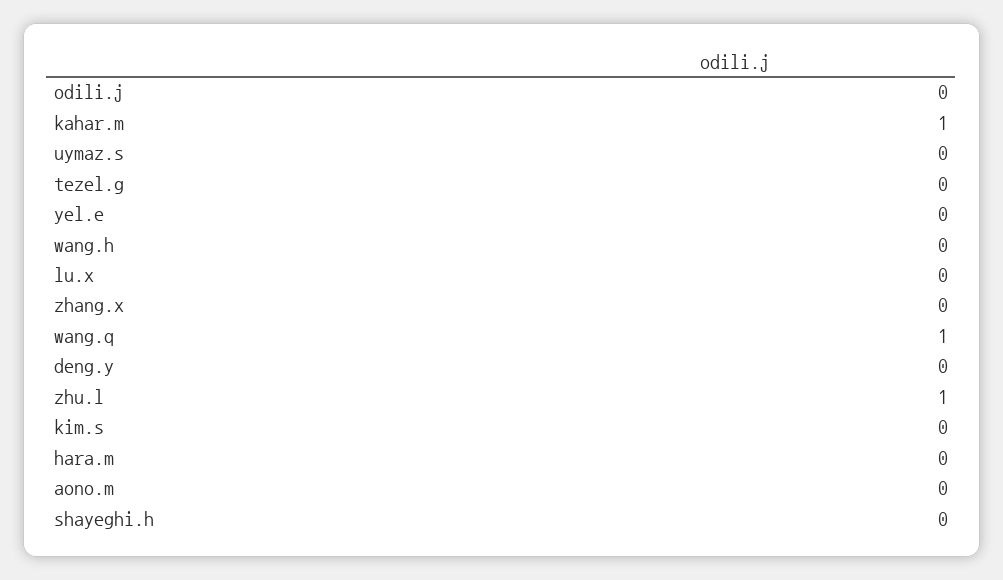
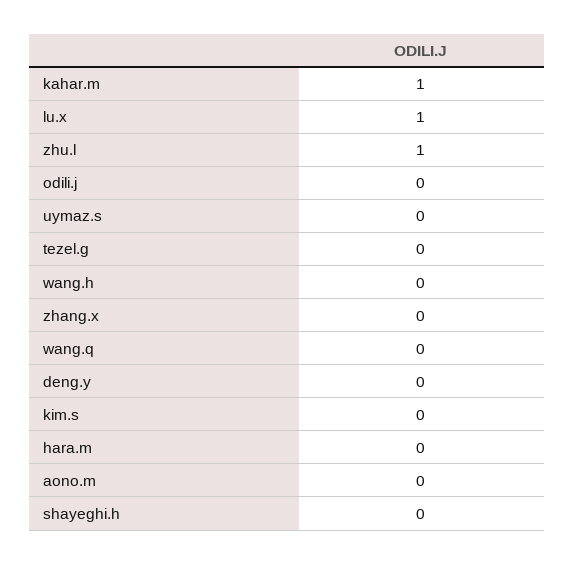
  {
    "odili.j": 0,
    "kahar.m": 1,
    "uymaz.s": 0,
    "tezel.g": 0,
-   "yel.e": 0,
    "wang.h": 0,
-   "lu.x": 0,
+   "lu.x": 1,
    "zhang.x": 0,
-   "wang.q": 1,
+   "wang.q": 0,
    "deng.y": 0,
    "zhu.l": 1,
    "kim.s": 0,
    "hara.m": 0,
    "aono.m": 0,
    "shayeghi.h": 0
  }

